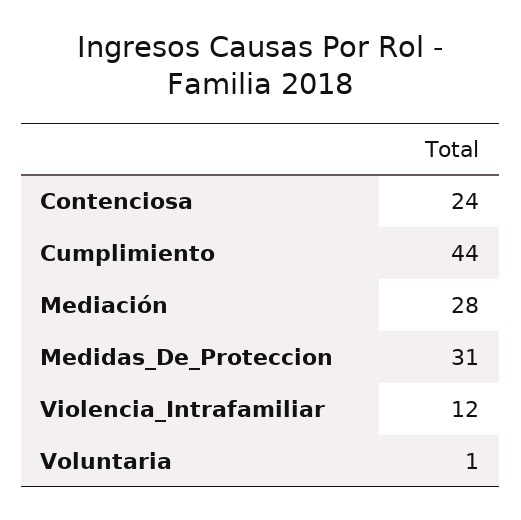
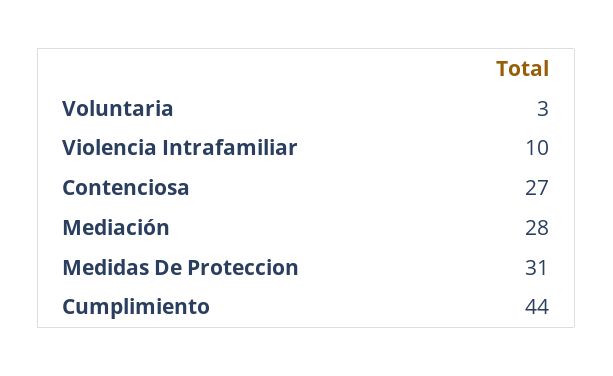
  {
-   "Contenciosa": 24,
+   "Contenciosa": 27,
    "Cumplimiento": 44,
    "Mediación": 28,
    "Medidas_De_Proteccion": 31,
-   "Violencia_Intrafamiliar": 12,
+   "Violencia_Intrafamiliar": 10,
-   "Voluntaria": 1
+   "Voluntaria": 3
  }

